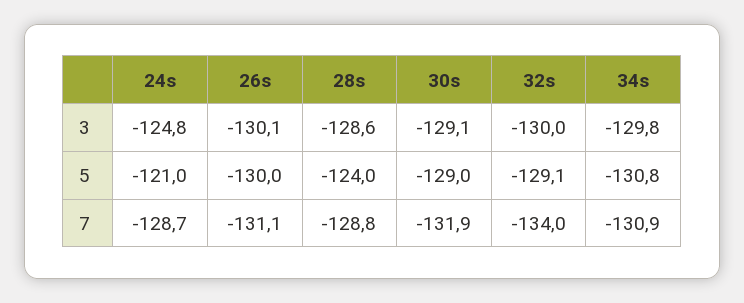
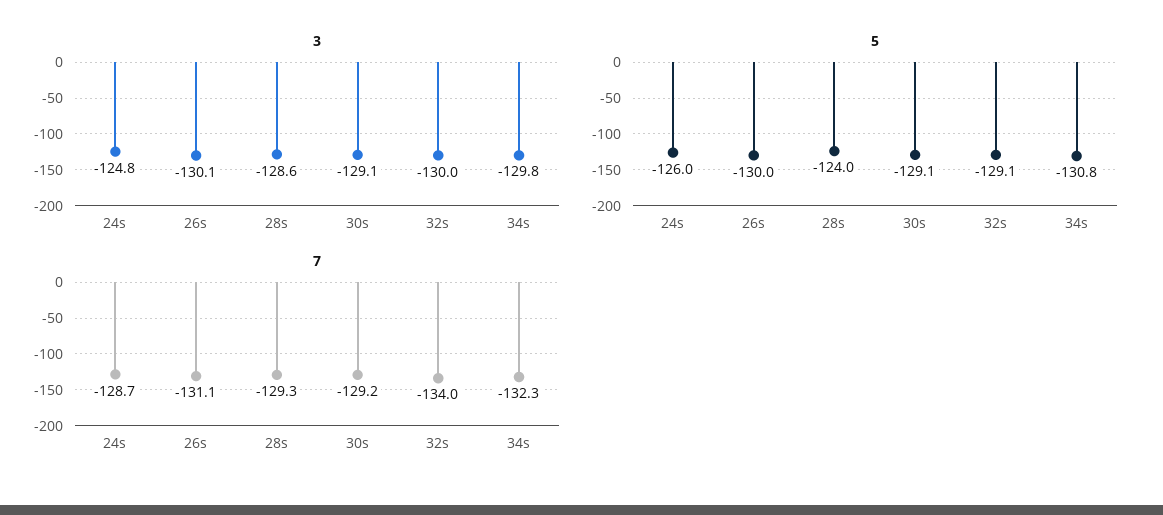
  {
    "3": {
      "24s": -124.8,
      "26s": -130.1,
      "28s": -128.6,
      "30s": -129.1,
      "32s": -130,
      "34s": -129.8
    },
    "5": {
-     "24s": -121,
+     "24s": -126,
      "26s": -130,
      "28s": -124,
-     "30s": -129,
+     "30s": -129.1,
      "32s": -129.1,
      "34s": -130.8
    },
    "7": {
      "24s": -128.7,
      "26s": -131.1,
-     "28s": -128.8,
+     "28s": -129.3,
-     "30s": -131.9,
+     "30s": -129.2,
      "32s": -134,
-     "34s": -130.9
+     "34s": -132.3
    }
  }

